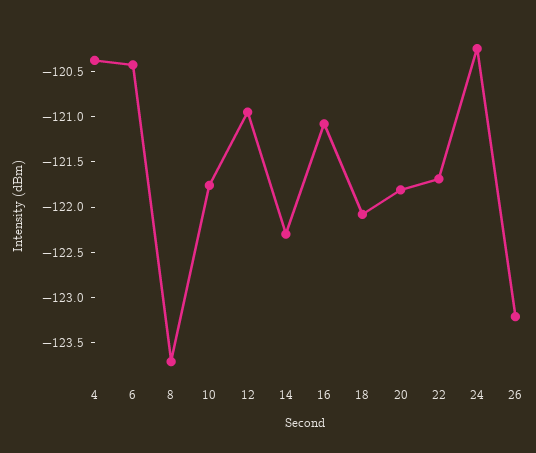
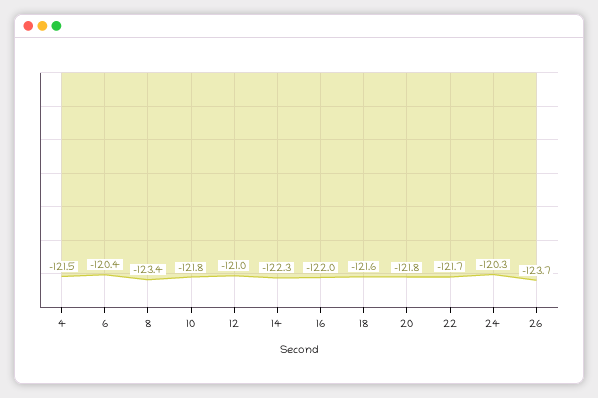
  {
-   "4": -120.4,
+   "4": -121.5,
    "6": -120.4,
-   "8": -123.7,
+   "8": -123.4,
    "10": -121.8,
    "12": -121,
    "14": -122.3,
-   "16": -121.1,
+   "16": -122,
-   "18": -122.1,
+   "18": -121.6,
    "20": -121.8,
    "22": -121.7,
    "24": -120.3,
-   "26": -123.2
+   "26": -123.7
  }

